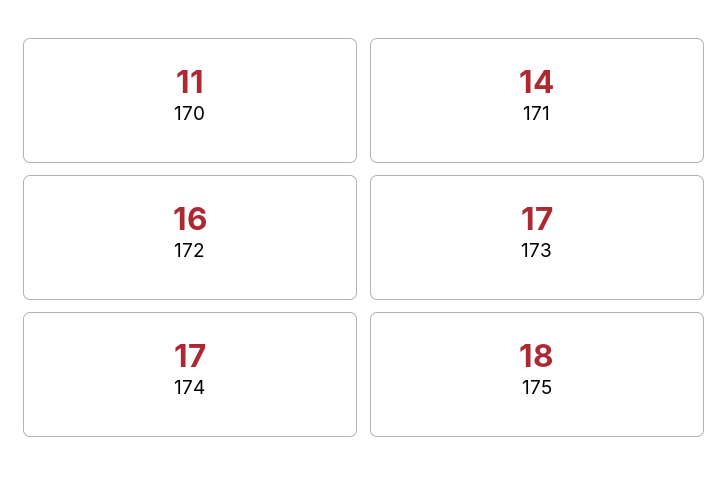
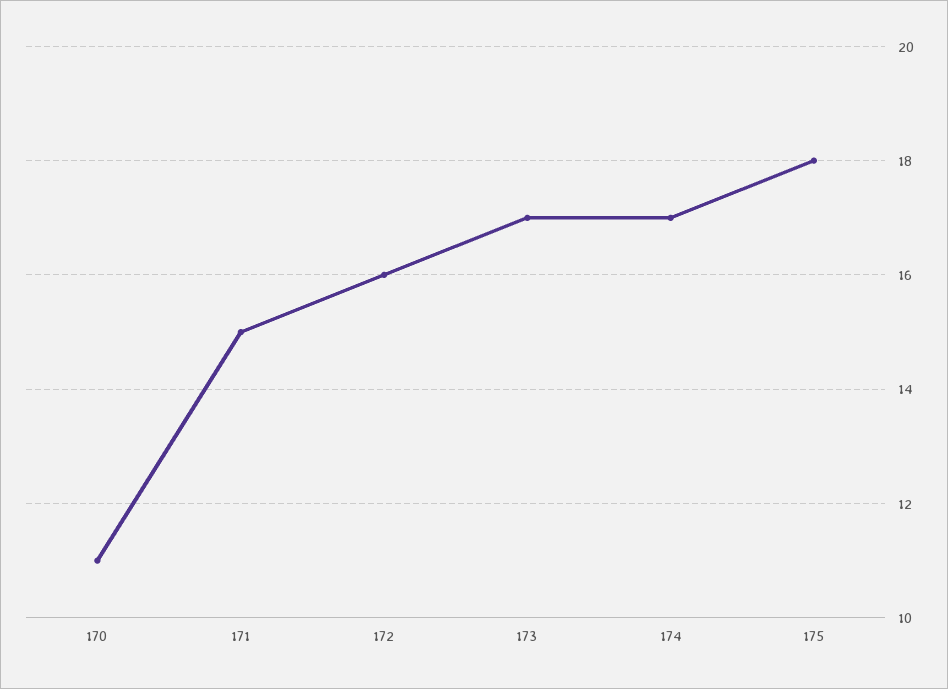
  {
    "170": 11,
-   "171": 14,
+   "171": 15,
    "172": 16,
    "173": 17,
    "174": 17,
    "175": 18
  }

